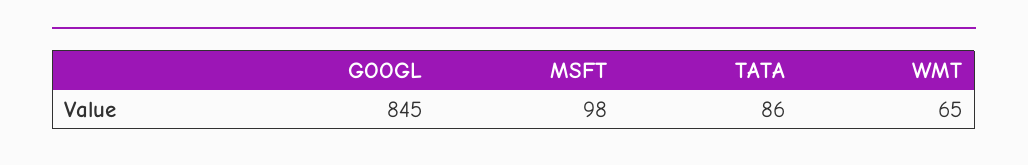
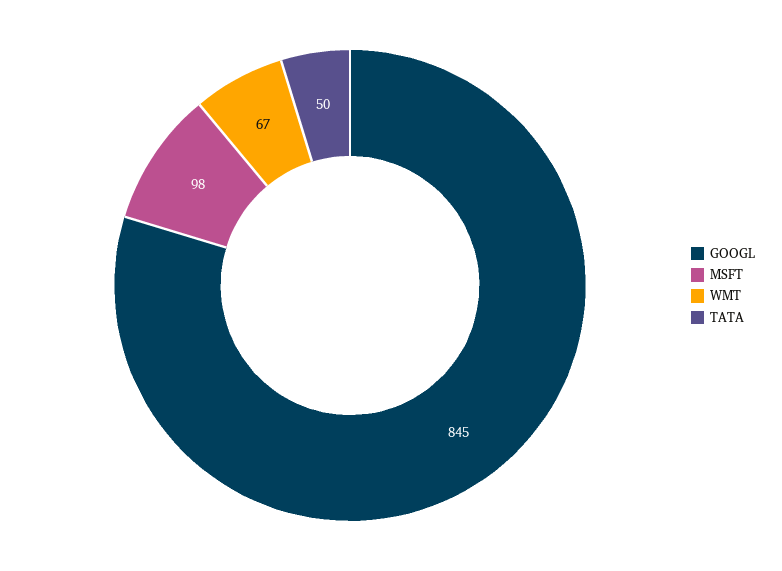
  {
    "GOOGL": 845,
    "MSFT": 98,
-   "TATA": 86,
+   "TATA": 50,
-   "WMT": 65
+   "WMT": 67
  }

